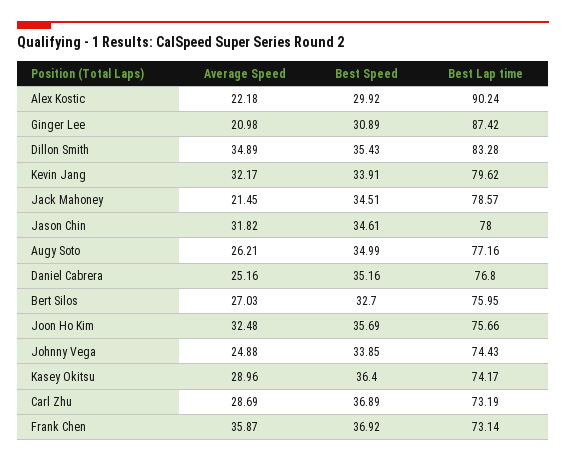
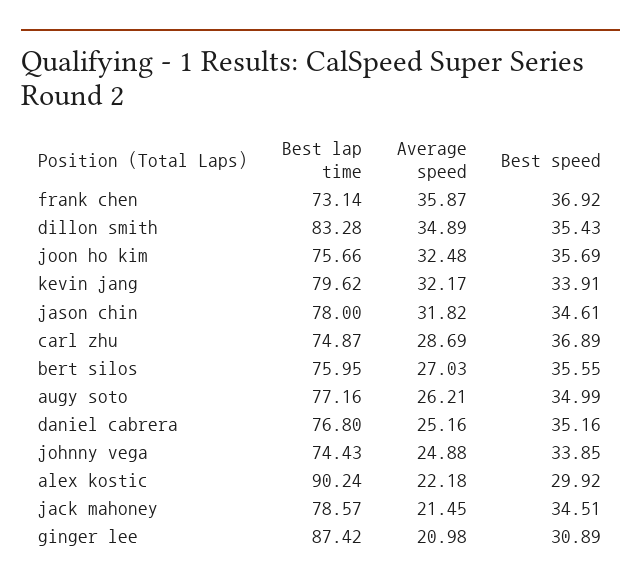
  {
    "Average Speed": {
      "Alex Kostic": 22.18,
      "Ginger Lee": 20.98,
      "Dillon Smith": 34.89,
      "Kevin Jang": 32.17,
      "Jack Mahoney": 21.45,
      "Jason Chin": 31.82,
      "Augy Soto": 26.21,
      "Daniel Cabrera": 25.16,
      "Bert Silos": 27.03,
      "Joon Ho Kim": 32.48,
      "Johnny Vega": 24.88,
-     "Kasey Okitsu": 28.96,
      "Carl Zhu": 28.69,
      "Frank Chen": 35.87
    },
    "Best Speed": {
      "Alex Kostic": 29.92,
      "Ginger Lee": 30.89,
      "Dillon Smith": 35.43,
      "Kevin Jang": 33.91,
      "Jack Mahoney": 34.51,
      "Jason Chin": 34.61,
      "Augy Soto": 34.99,
      "Daniel Cabrera": 35.16,
-     "Bert Silos": 32.7,
+     "Bert Silos": 35.55,
      "Joon Ho Kim": 35.69,
      "Johnny Vega": 33.85,
-     "Kasey Okitsu": 36.4,
      "Carl Zhu": 36.89,
      "Frank Chen": 36.92
    },
    "Best Lap time": {
      "Alex Kostic": 90.24,
      "Ginger Lee": 87.42,
      "Dillon Smith": 83.28,
      "Kevin Jang": 79.62,
      "Jack Mahoney": 78.57,
      "Jason Chin": 78,
      "Augy Soto": 77.16,
      "Daniel Cabrera": 76.8,
      "Bert Silos": 75.95,
      "Joon Ho Kim": 75.66,
      "Johnny Vega": 74.43,
-     "Kasey Okitsu": 74.17,
-     "Carl Zhu": 73.19,
+     "Carl Zhu": 74.87,
      "Frank Chen": 73.14
    }
  }

